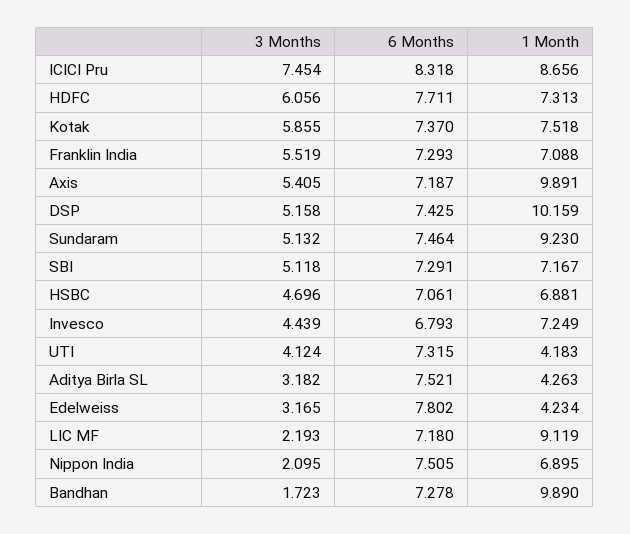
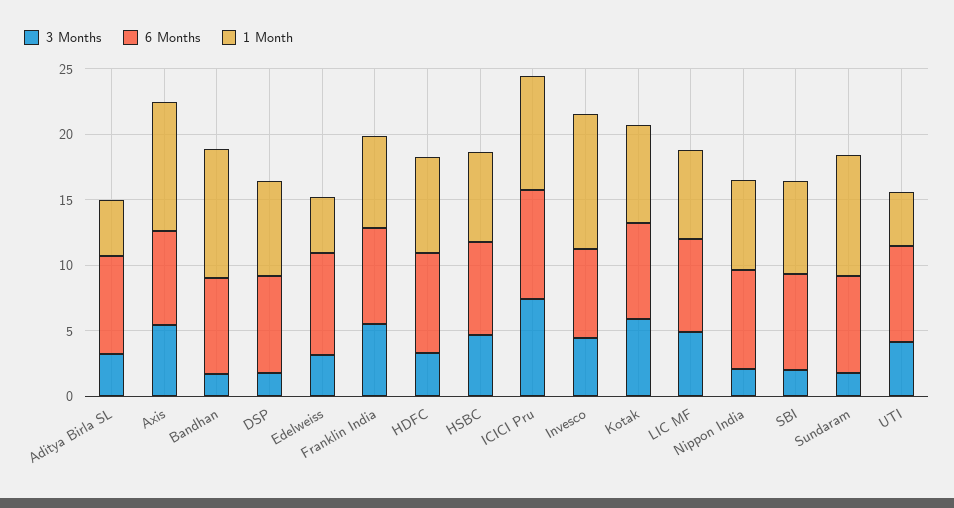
  {
    "3 Months": {
      "ICICI Pru": 7.454,
-     "HDFC": 6.056,
+     "HDFC": 3,
      "Kotak": 5.855,
      "Franklin India": 5.519,
      "Axis": 5.405,
-     "DSP": 5.158,
+     "DSP": 2,
-     "Sundaram": 5.132,
+     "Sundaram": 2,
-     "SBI": 5.118,
+     "SBI": 2,
      "HSBC": 4.696,
      "Invesco": 4.439,
      "UTI": 4.124,
      "Aditya Birla SL": 3.182,
      "Edelweiss": 3.165,
-     "LIC MF": 2.193,
+     "LIC MF": 5,
      "Nippon India": 2.095,
      "Bandhan": 1.723
    },
    "6 Months": {
      "ICICI Pru": 8.318,
      "HDFC": 7.711,
      "Kotak": 7.37,
      "Franklin India": 7.293,
      "Axis": 7.187,
      "DSP": 7.425,
      "Sundaram": 7.464,
      "SBI": 7.291,
      "HSBC": 7.061,
      "Invesco": 6.793,
      "UTI": 7.315,
      "Aditya Birla SL": 7.521,
      "Edelweiss": 7.802,
      "LIC MF": 7.18,
      "Nippon India": 7.505,
      "Bandhan": 7.278
    },
    "1 Month": {
      "ICICI Pru": 8.656,
      "HDFC": 7.313,
      "Kotak": 7.518,
      "Franklin India": 7.088,
      "Axis": 9.891,
-     "DSP": 10.159,
+     "DSP": 7,
      "Sundaram": 9.23,
      "SBI": 7.167,
      "HSBC": 6.881,
-     "Invesco": 7.249,
+     "Invesco": 10,
      "UTI": 4.183,
      "Aditya Birla SL": 4.263,
      "Edelweiss": 4.234,
-     "LIC MF": 9.119,
+     "LIC MF": 7,
      "Nippon India": 6.895,
      "Bandhan": 9.89
    }
  }

